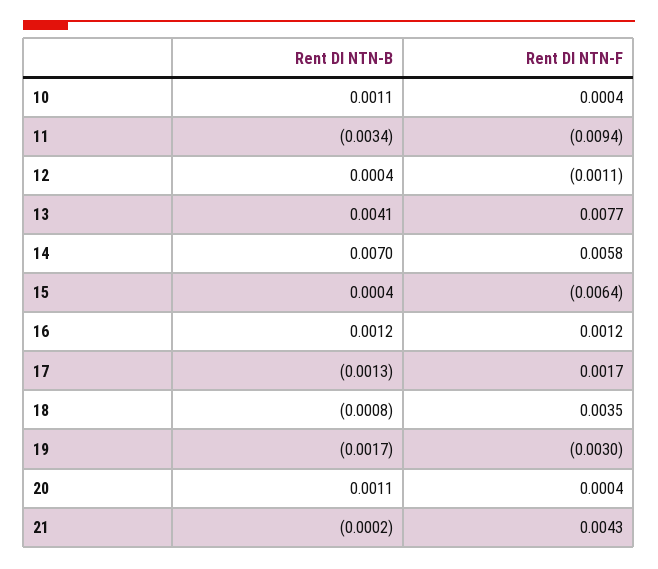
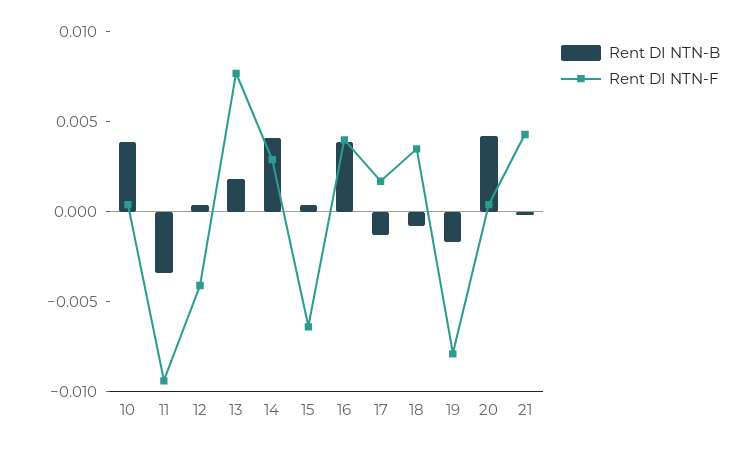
  {
    "Rent DI NTN-B": {
-     "10": 0.0011,
+     "10": 0.004,
      "11": -0.0034,
      "12": 0.0004,
-     "13": 0.0041,
+     "13": 0.002,
-     "14": 0.007,
+     "14": 0.004,
      "15": 0.0004,
-     "16": 0.0012,
+     "16": 0.004,
      "17": -0.0013,
      "18": -0.0008,
      "19": -0.0017,
-     "20": 0.0011,
+     "20": 0.004,
      "21": -0.0002
    },
    "Rent DI NTN-F": {
      "10": 0.0004,
      "11": -0.0094,
-     "12": -0.0011,
+     "12": -0.004,
      "13": 0.0077,
-     "14": 0.0058,
+     "14": 0.003,
      "15": -0.0064,
-     "16": 0.0012,
+     "16": 0.004,
      "17": 0.0017,
      "18": 0.0035,
-     "19": -0.003,
+     "19": -0.008,
      "20": 0.0004,
      "21": 0.0043
    }
  }

